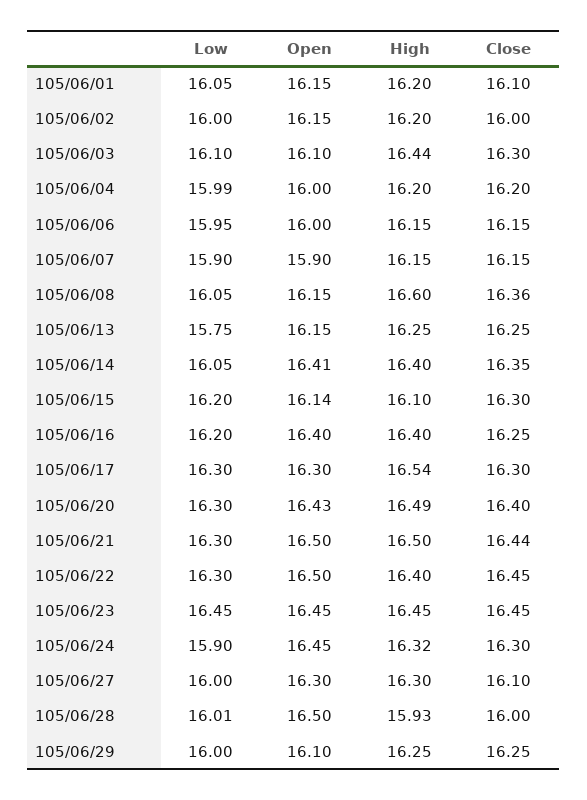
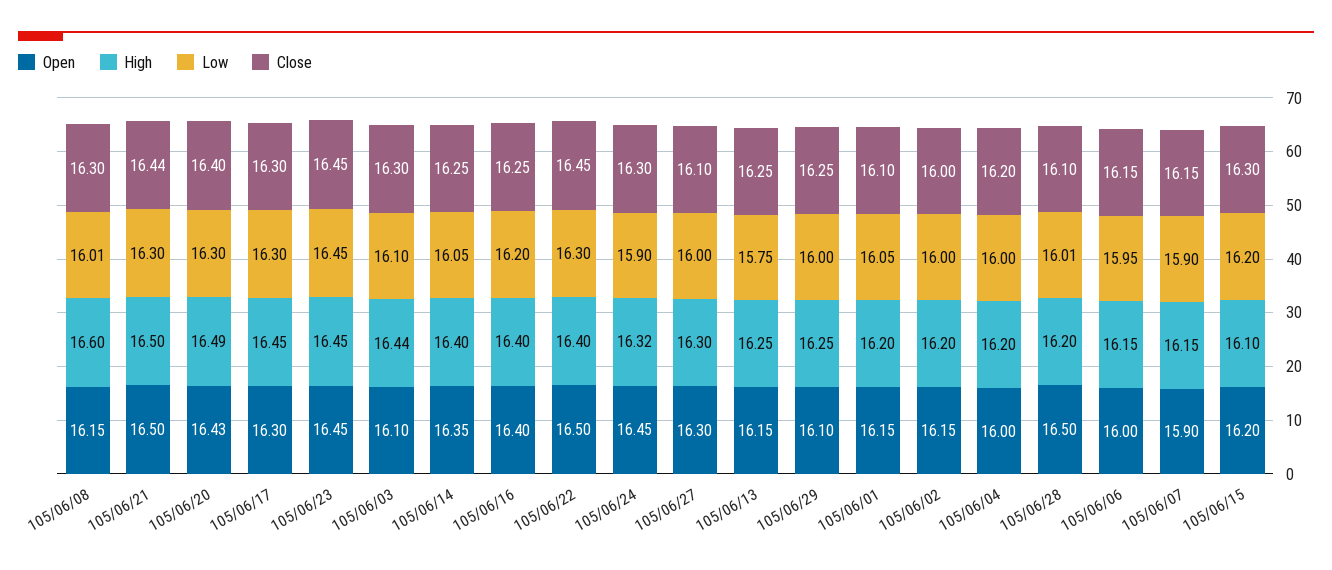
  {
    "Low": {
      "105/06/01": 16.05,
      "105/06/02": 16,
      "105/06/03": 16.1,
-     "105/06/04": 15.99,
+     "105/06/04": 16,
      "105/06/06": 15.95,
      "105/06/07": 15.9,
-     "105/06/08": 16.05,
+     "105/06/08": 16.01,
      "105/06/13": 15.75,
      "105/06/14": 16.05,
      "105/06/15": 16.2,
      "105/06/16": 16.2,
      "105/06/17": 16.3,
      "105/06/20": 16.3,
      "105/06/21": 16.3,
      "105/06/22": 16.3,
      "105/06/23": 16.45,
      "105/06/24": 15.9,
      "105/06/27": 16,
      "105/06/28": 16.01,
      "105/06/29": 16
    },
    "Open": {
      "105/06/01": 16.15,
      "105/06/02": 16.15,
      "105/06/03": 16.1,
      "105/06/04": 16,
      "105/06/06": 16,
      "105/06/07": 15.9,
      "105/06/08": 16.15,
      "105/06/13": 16.15,
-     "105/06/14": 16.41,
+     "105/06/14": 16.35,
-     "105/06/15": 16.14,
+     "105/06/15": 16.2,
      "105/06/16": 16.4,
      "105/06/17": 16.3,
      "105/06/20": 16.43,
      "105/06/21": 16.5,
      "105/06/22": 16.5,
      "105/06/23": 16.45,
      "105/06/24": 16.45,
      "105/06/27": 16.3,
      "105/06/28": 16.5,
      "105/06/29": 16.1
    },
    "High": {
      "105/06/01": 16.2,
      "105/06/02": 16.2,
      "105/06/03": 16.44,
      "105/06/04": 16.2,
      "105/06/06": 16.15,
      "105/06/07": 16.15,
      "105/06/08": 16.6,
      "105/06/13": 16.25,
      "105/06/14": 16.4,
      "105/06/15": 16.1,
      "105/06/16": 16.4,
-     "105/06/17": 16.54,
+     "105/06/17": 16.45,
      "105/06/20": 16.49,
      "105/06/21": 16.5,
      "105/06/22": 16.4,
      "105/06/23": 16.45,
      "105/06/24": 16.32,
      "105/06/27": 16.3,
-     "105/06/28": 15.93,
+     "105/06/28": 16.2,
      "105/06/29": 16.25
    },
    "Close": {
      "105/06/01": 16.1,
      "105/06/02": 16,
      "105/06/03": 16.3,
      "105/06/04": 16.2,
      "105/06/06": 16.15,
      "105/06/07": 16.15,
-     "105/06/08": 16.36,
+     "105/06/08": 16.3,
      "105/06/13": 16.25,
-     "105/06/14": 16.35,
+     "105/06/14": 16.25,
      "105/06/15": 16.3,
      "105/06/16": 16.25,
      "105/06/17": 16.3,
      "105/06/20": 16.4,
      "105/06/21": 16.44,
      "105/06/22": 16.45,
      "105/06/23": 16.45,
      "105/06/24": 16.3,
      "105/06/27": 16.1,
-     "105/06/28": 16,
+     "105/06/28": 16.1,
      "105/06/29": 16.25
    }
  }

